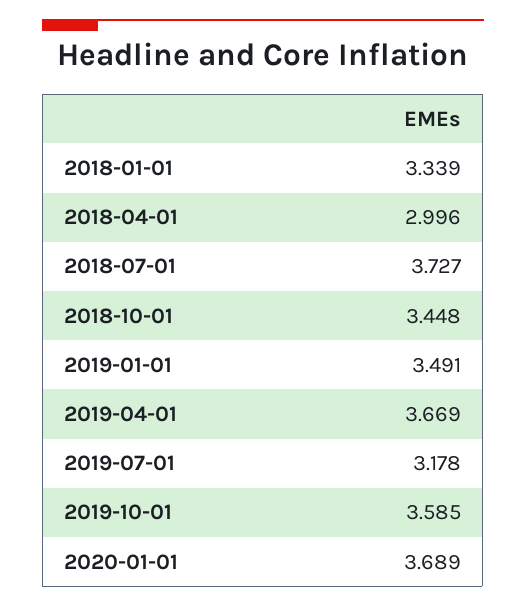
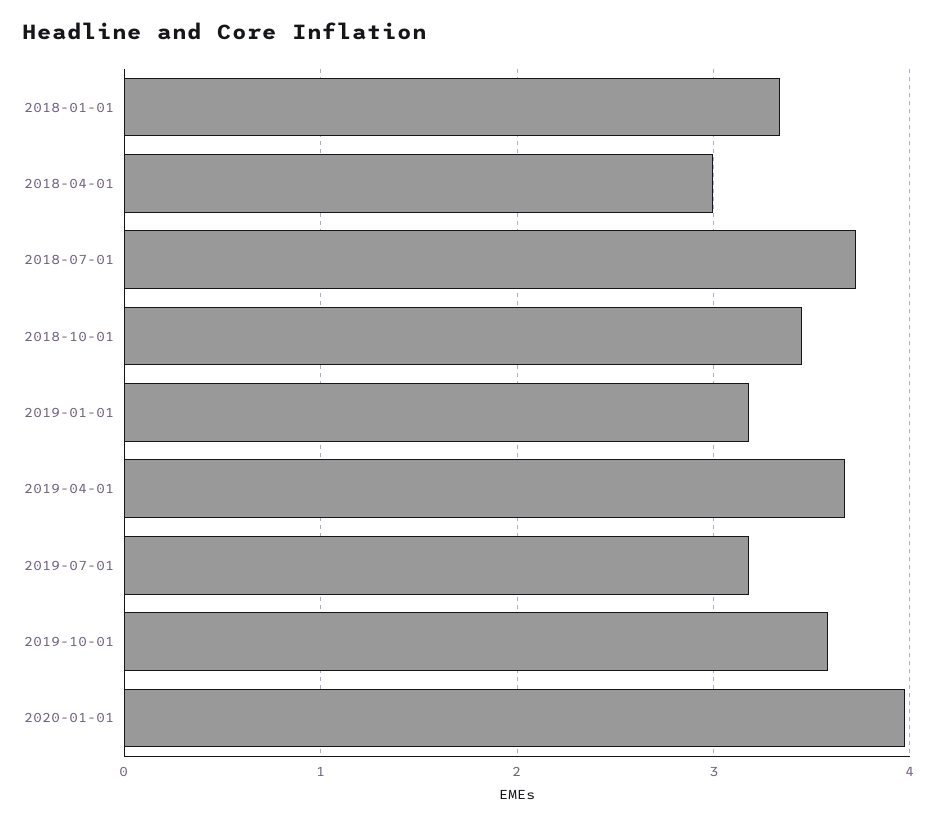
  {
    "2018-01-01": 3.339,
    "2018-04-01": 2.996,
    "2018-07-01": 3.727,
    "2018-10-01": 3.448,
-   "2019-01-01": 3.491,
+   "2019-01-01": 3.2,
    "2019-04-01": 3.669,
    "2019-07-01": 3.178,
    "2019-10-01": 3.585,
-   "2020-01-01": 3.689
+   "2020-01-01": 4
  }

